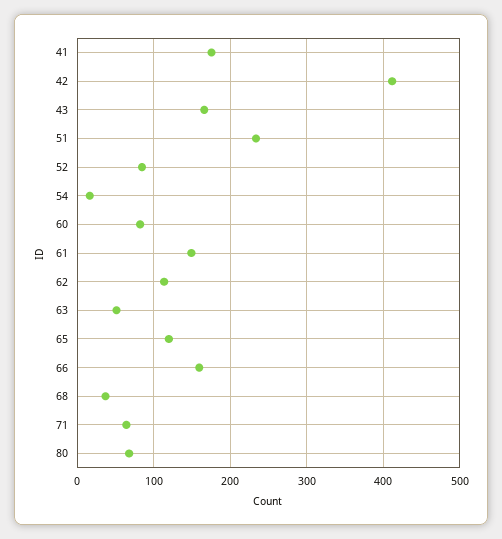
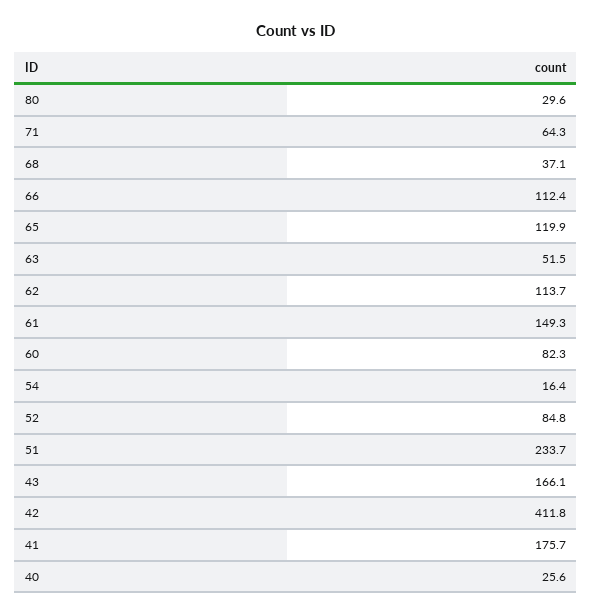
  {
    "41": 175.7,
    "42": 411.8,
    "43": 166.1,
    "51": 233.7,
    "52": 84.8,
    "54": 16.4,
    "60": 82.3,
    "61": 149.3,
    "62": 113.7,
    "63": 51.5,
    "65": 119.9,
-   "66": 160,
+   "66": 112.4,
    "68": 37.1,
    "71": 64.3,
-   "80": 70
+   "80": 29.6,
+   "40": 25.6
  }

